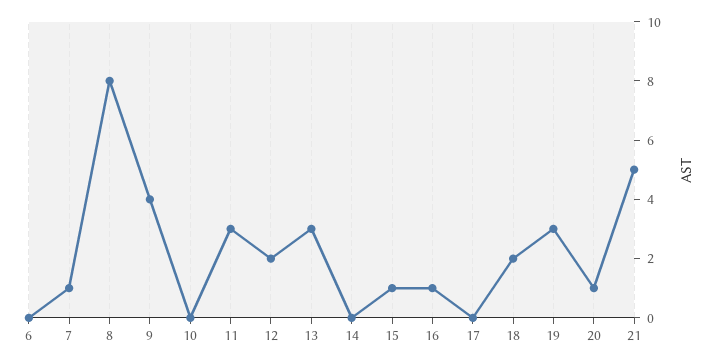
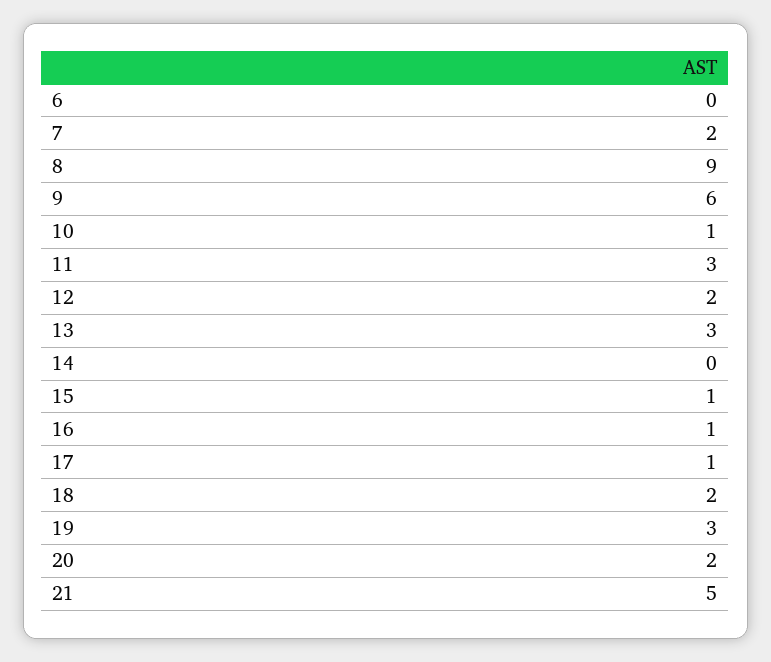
  {
    "6": 0,
-   "7": 1,
+   "7": 2,
-   "8": 8,
+   "8": 9,
-   "9": 4,
+   "9": 6,
-   "10": 0,
+   "10": 1,
    "11": 3,
    "12": 2,
    "13": 3,
    "14": 0,
    "15": 1,
    "16": 1,
-   "17": 0,
+   "17": 1,
    "18": 2,
    "19": 3,
-   "20": 1,
+   "20": 2,
    "21": 5
  }

